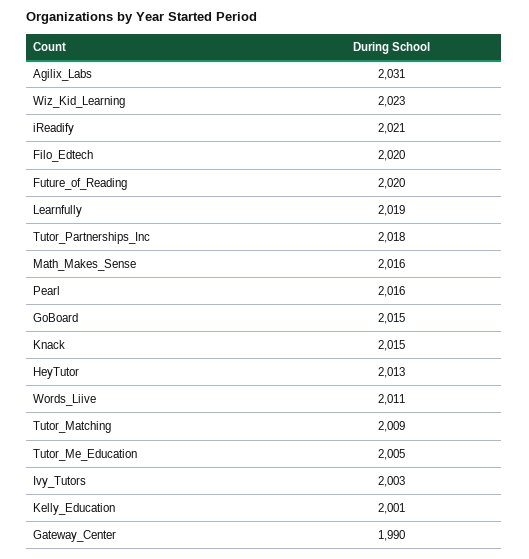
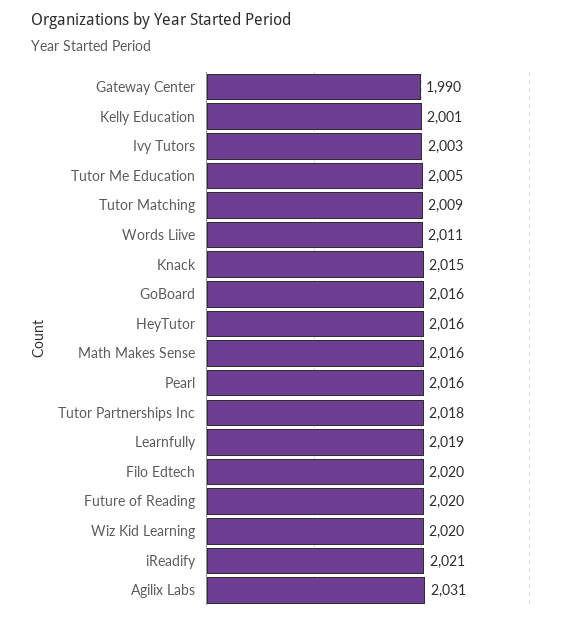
  {
    "Agilix_Labs": 2031,
-   "Wiz_Kid_Learning": 2023,
+   "Wiz_Kid_Learning": 2020,
    "iReadify": 2021,
    "Filo_Edtech": 2020,
    "Future_of_Reading": 2020,
    "Learnfully": 2019,
    "Tutor_Partnerships_Inc": 2018,
    "Math_Makes_Sense": 2016,
    "Pearl": 2016,
-   "GoBoard": 2015,
+   "GoBoard": 2016,
    "Knack": 2015,
-   "HeyTutor": 2013,
+   "HeyTutor": 2016,
    "Words_Liive": 2011,
    "Tutor_Matching": 2009,
    "Tutor_Me_Education": 2005,
    "Ivy_Tutors": 2003,
    "Kelly_Education": 2001,
    "Gateway_Center": 1990
  }

